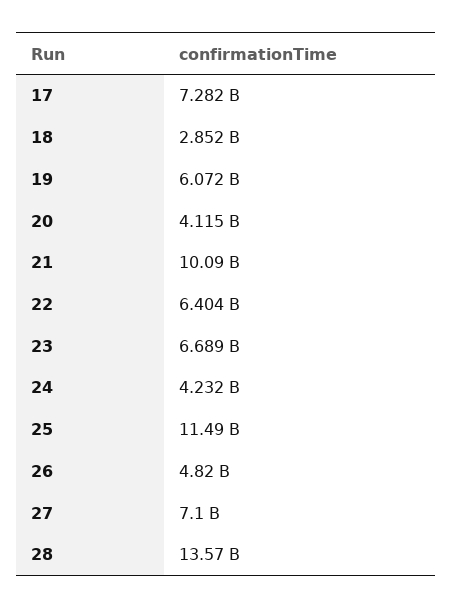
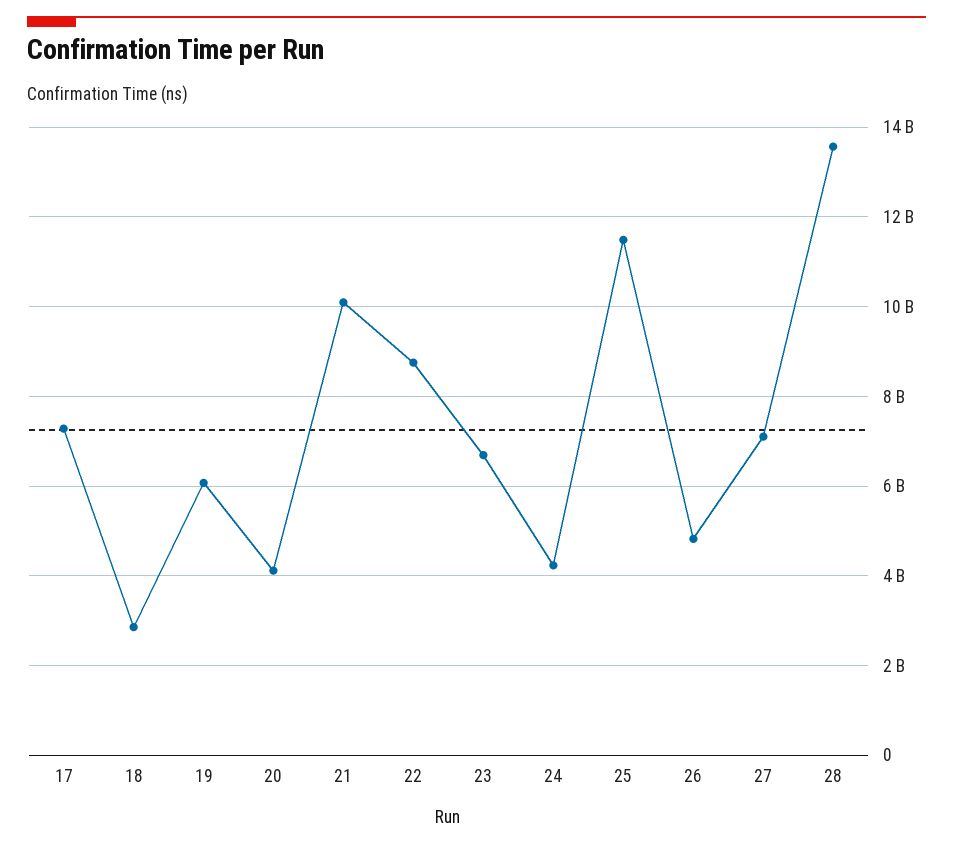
  {
    "17": 7282000000,
    "18": 2852000000,
    "19": 6072000000,
    "20": 4115000000,
    "21": 10090000000,
-   "22": 6404000000,
+   "22": 8800000000,
    "23": 6689000000,
    "24": 4232000000,
    "25": 11490000000,
    "26": 4820000000,
    "27": 7100000000,
    "28": 13570000000
  }

